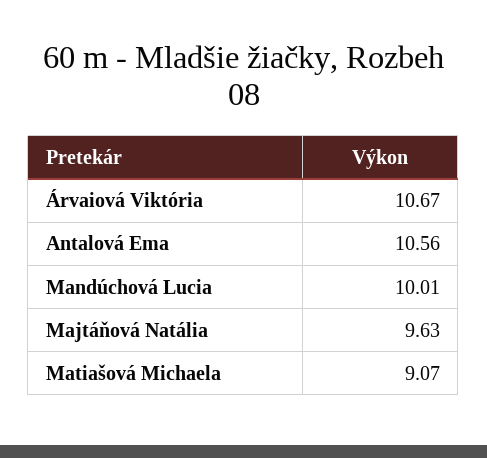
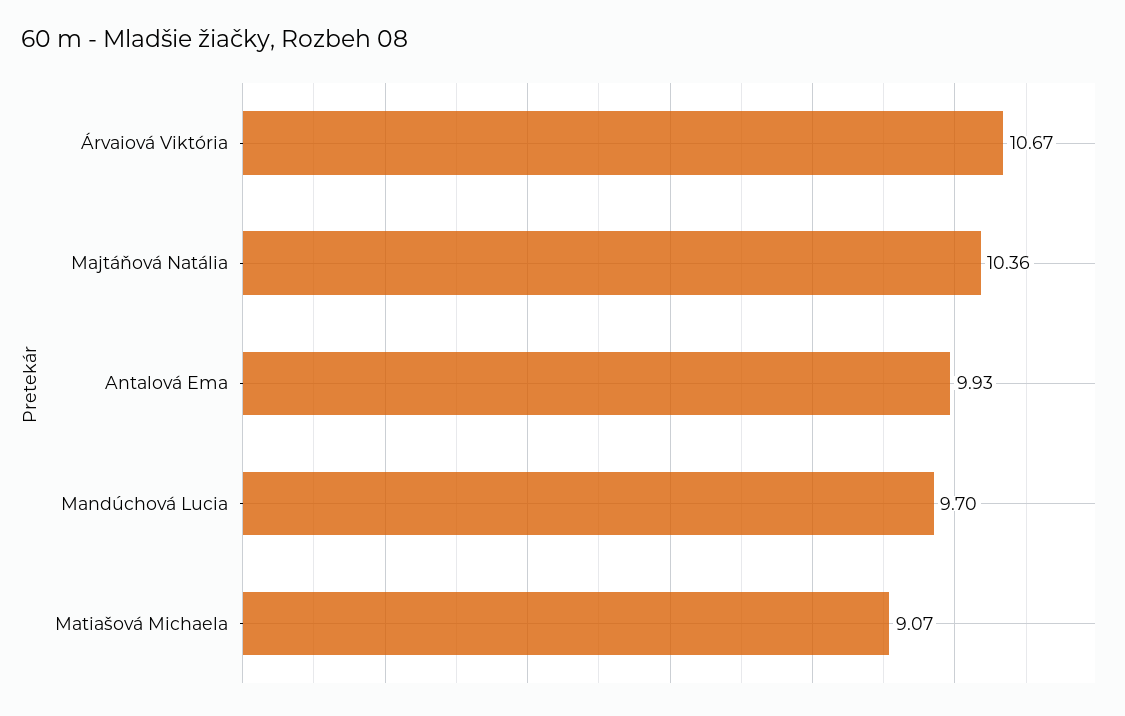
  {
    "Árvaiová Viktória": 10.67,
-   "Antalová Ema": 10.56,
+   "Antalová Ema": 9.93,
-   "Mandúchová Lucia": 10.01,
+   "Mandúchová Lucia": 9.7,
-   "Majtáňová Natália": 9.63,
+   "Majtáňová Natália": 10.36,
    "Matiašová Michaela": 9.07
  }

